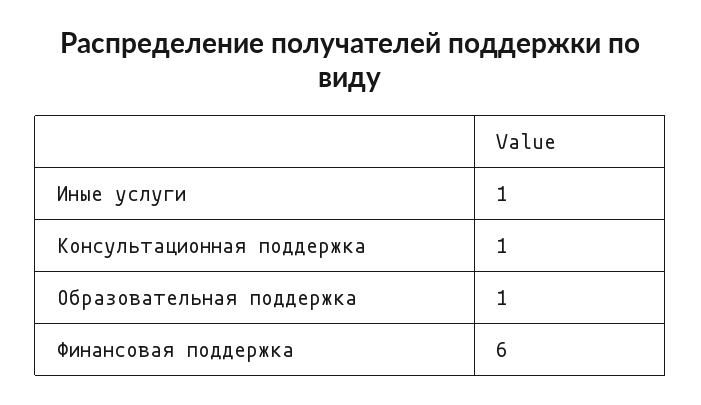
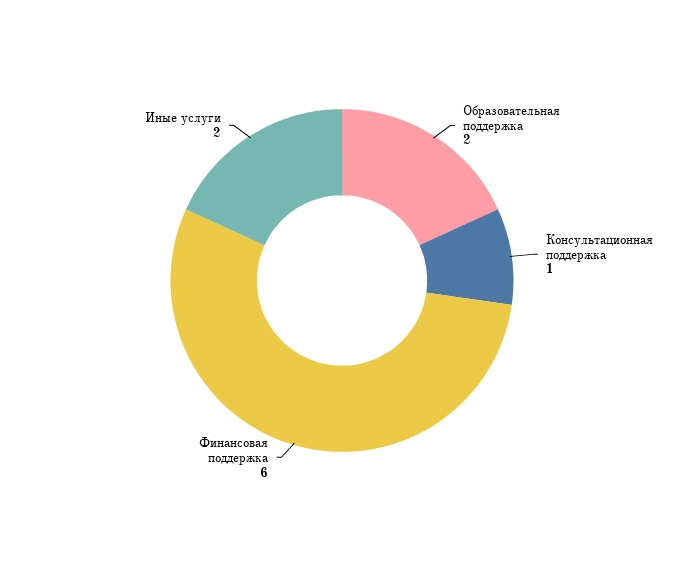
  {
-   "Иные услуги": 1,
+   "Иные услуги": 2,
    "Консультационная поддержка": 1,
-   "Образовательная поддержка": 1,
+   "Образовательная поддержка": 2,
    "Финансовая поддержка": 6
  }

